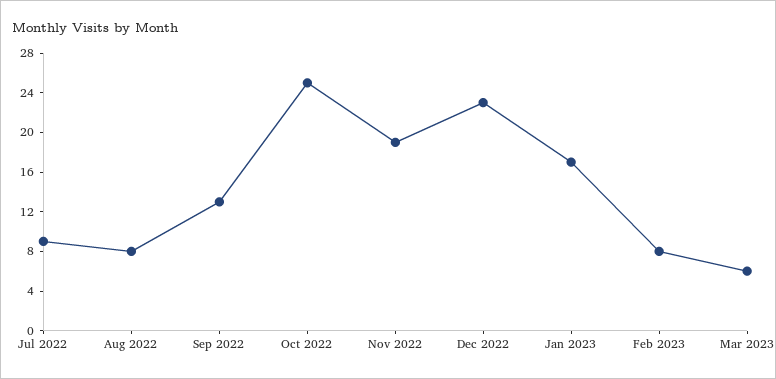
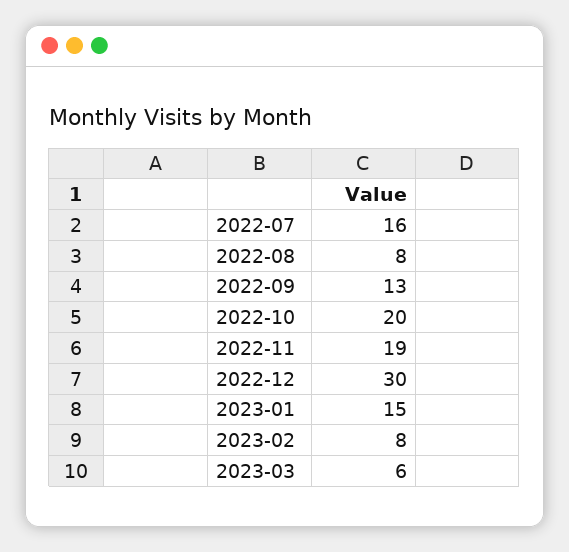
  {
-   "Jul 2022": 9,
+   "Jul 2022": 16,
    "Aug 2022": 8,
    "Sep 2022": 13,
-   "Oct 2022": 25,
+   "Oct 2022": 20,
    "Nov 2022": 19,
-   "Dec 2022": 23,
+   "Dec 2022": 30,
-   "Jan 2023": 17,
+   "Jan 2023": 15,
    "Feb 2023": 8,
    "Mar 2023": 6
  }

